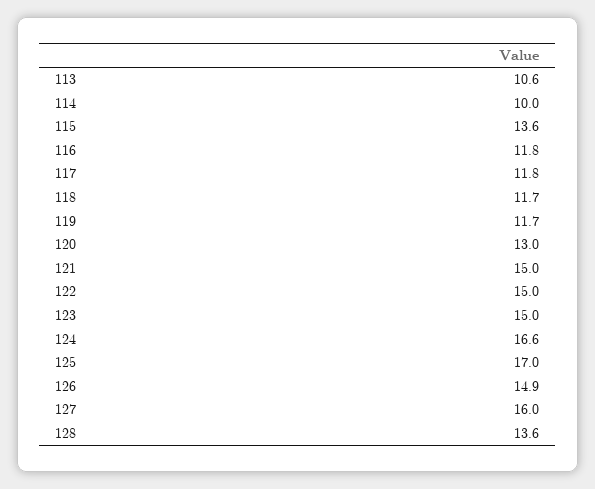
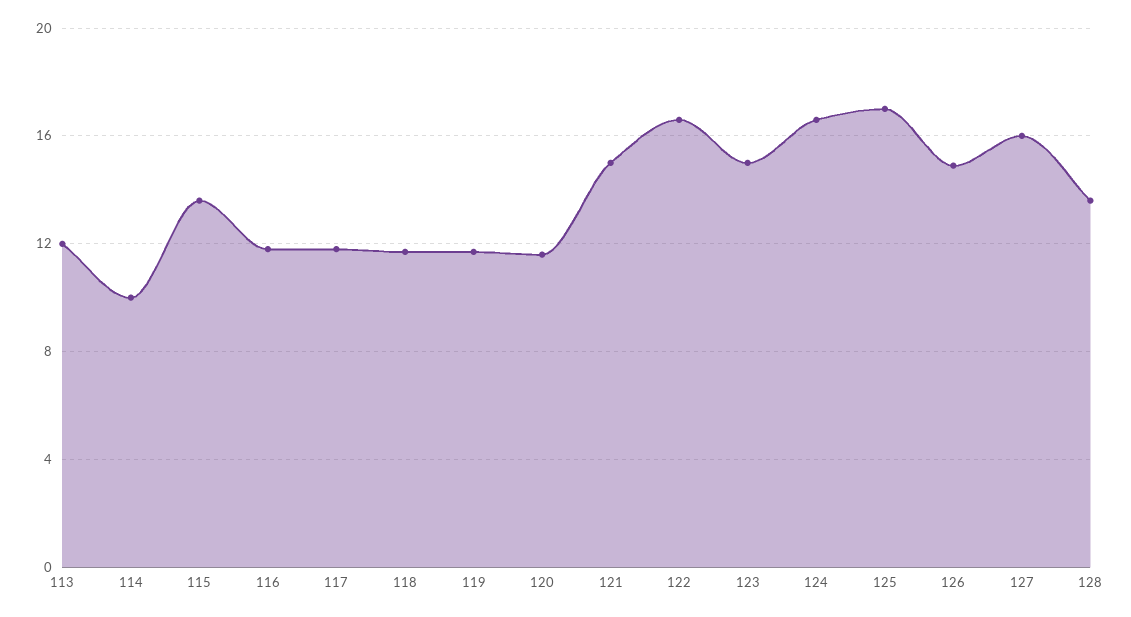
  {
-   "113": 10.6,
+   "113": 12,
    "114": 10,
    "115": 13.6,
    "116": 11.8,
    "117": 11.8,
    "118": 11.7,
    "119": 11.7,
-   "120": 13,
+   "120": 11.5,
    "121": 15,
-   "122": 15,
+   "122": 16.5,
    "123": 15,
    "124": 16.6,
    "125": 17,
    "126": 14.9,
    "127": 16,
    "128": 13.6
  }

